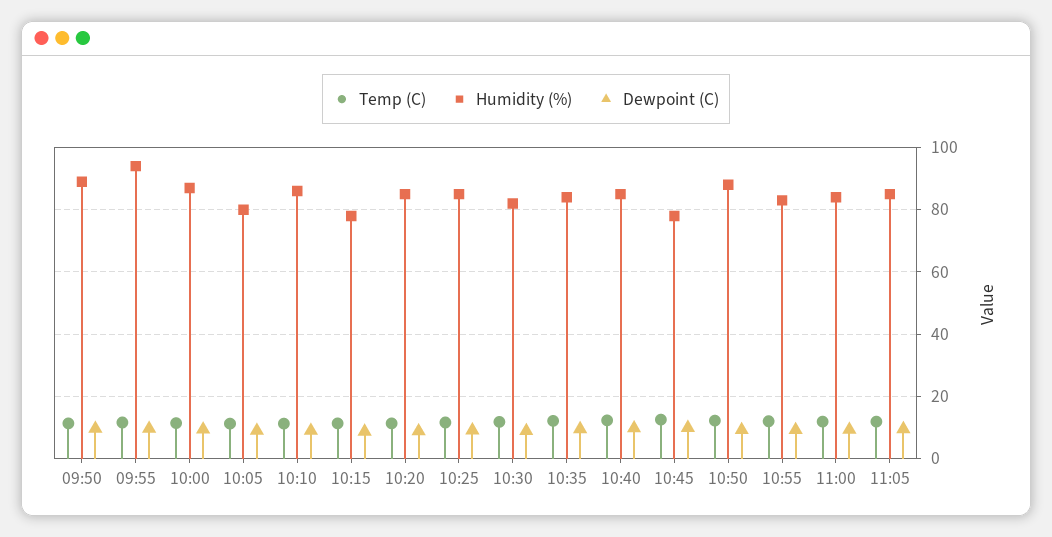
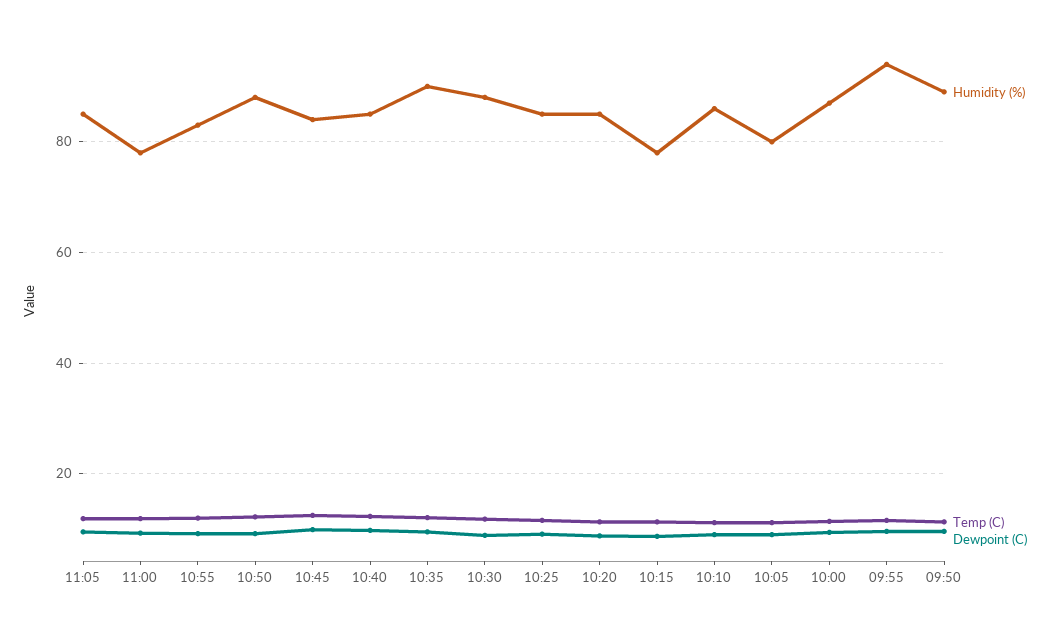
  {
    "Temp (C)": {
      "09:50": 12,
      "09:55": 12,
      "10:00": 12,
      "10:05": 12,
      "10:10": 12,
      "10:15": 12,
      "10:20": 12,
      "10:25": 12,
      "10:30": 12,
      "10:35": 12,
      "10:40": 12,
      "10:45": 12,
      "10:50": 12,
      "10:55": 12,
      "11:00": 12,
      "11:05": 12
    },
    "Humidity (%)": {
      "09:50": 90,
      "09:55": 94,
      "10:00": 88,
      "10:05": 80,
      "10:10": 86,
      "10:15": 78,
      "10:20": 86,
      "10:25": 86,
-     "10:30": 82,
+     "10:30": 88,
-     "10:35": 84,
+     "10:35": 90,
      "10:40": 86,
-     "10:45": 78,
+     "10:45": 84,
      "10:50": 88,
      "10:55": 84,
-     "11:00": 84,
+     "11:00": 78,
      "11:05": 86
    },
    "Dewpoint (C)": {
      "09:50": 10,
      "09:55": 10,
      "10:00": 10,
      "10:05": 10,
      "10:10": 10,
      "10:15": 8,
      "10:20": 8,
      "10:25": 10,
      "10:30": 8,
      "10:35": 10,
      "10:40": 10,
      "10:45": 10,
      "10:50": 10,
      "10:55": 10,
      "11:00": 10,
      "11:05": 10
    }
  }

